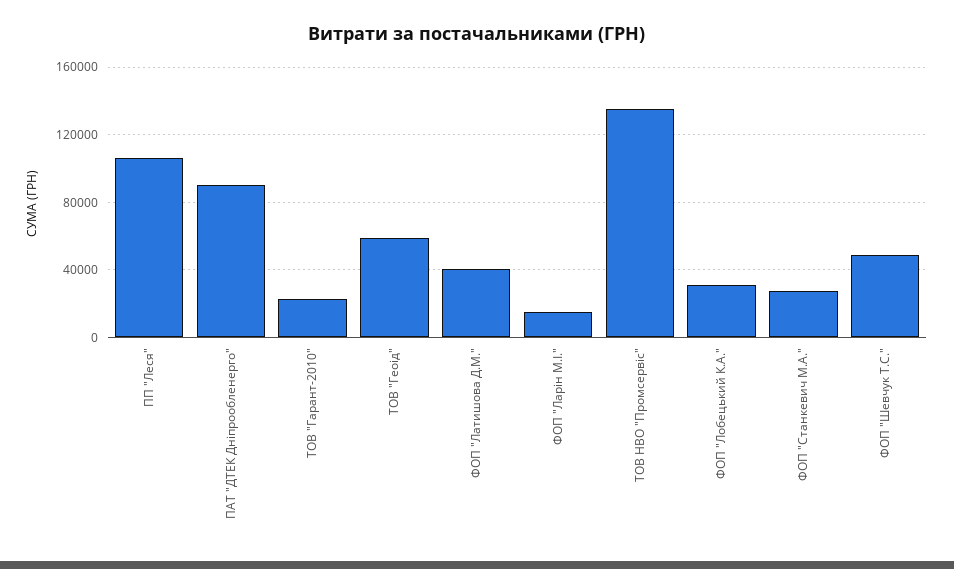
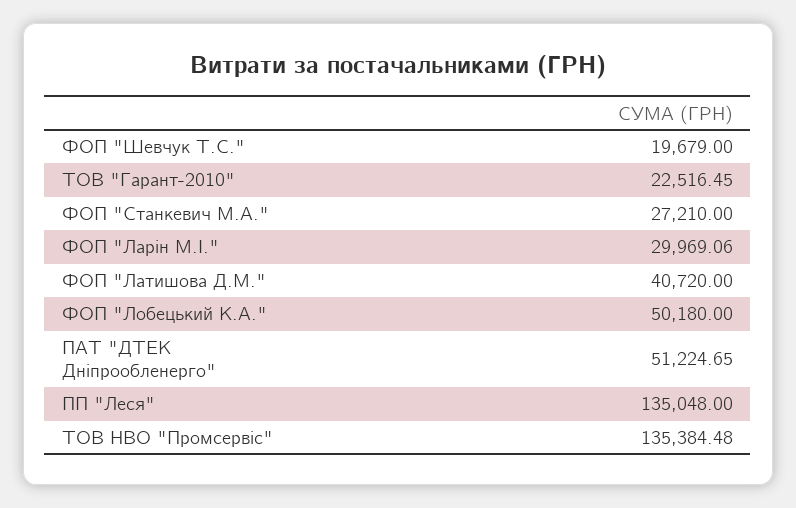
  {
-   "ПП \"Леся\"": 105000,
+   "ПП \"Леся\"": 135048,
-   "ПАТ \"ДТЕК Дніпрообленерго\"": 90000,
+   "ПАТ \"ДТЕК Дніпрообленерго\"": 51224.65,
    "ТОВ \"Гарант-2010\"": 22516.45,
-   "ТОВ \"Геоід\"": 60000,
    "ФОП \"Латишова Д.М.\"": 40720,
-   "ФОП \"Ларін М.І.\"": 15000,
+   "ФОП \"Ларін М.І.\"": 29969.06,
    "ТОВ НВО \"Промсервіс\"": 135384.48,
-   "ФОП \"Лобецький К.А.\"": 30000,
+   "ФОП \"Лобецький К.А.\"": 50180,
    "ФОП \"Станкевич М.А.\"": 27210,
-   "ФОП \"Шевчук Т.С.\"": 50000
+   "ФОП \"Шевчук Т.С.\"": 19679
  }

